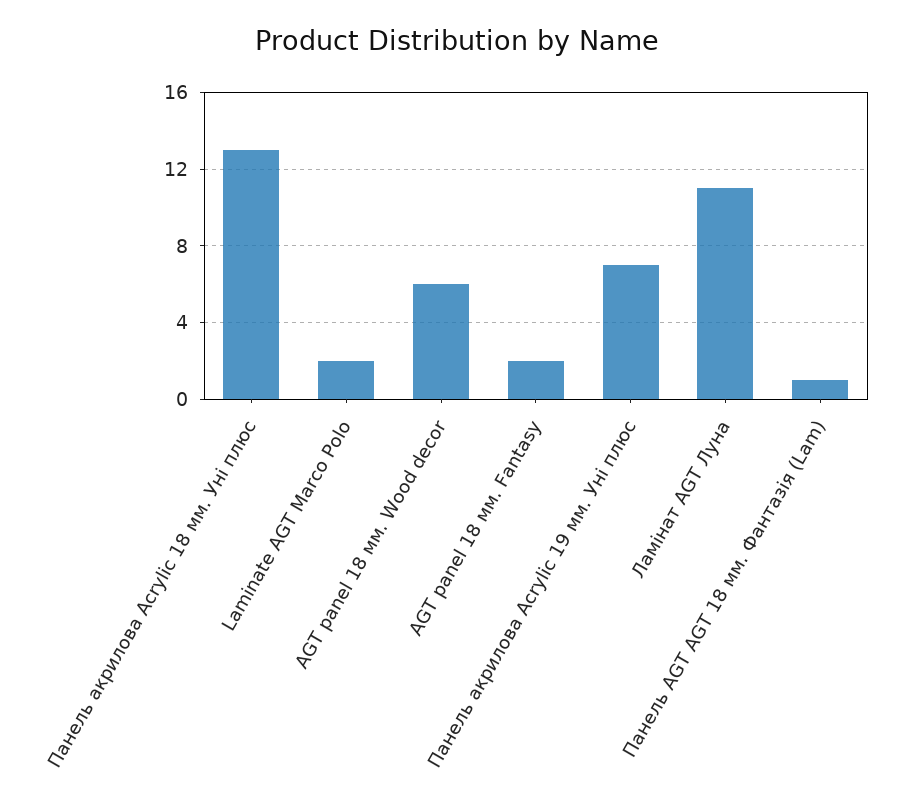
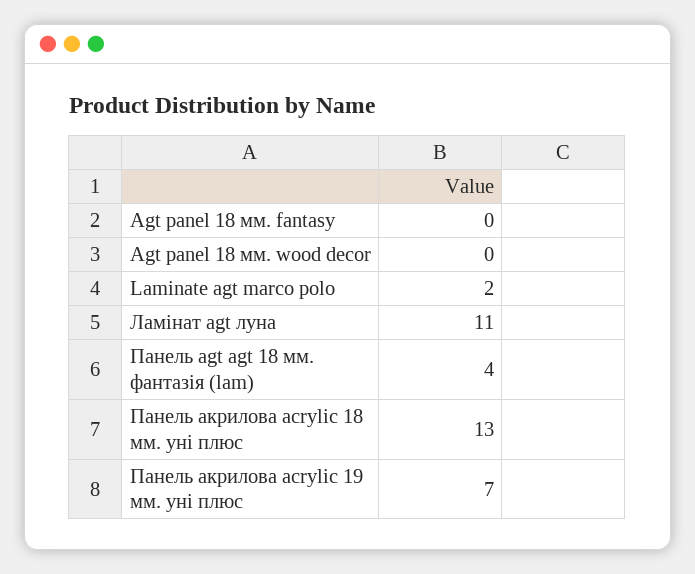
  {
    "Панель акрилова Acrylic 18 мм. Уні плюс": 13,
    "Laminate AGT Marco Polo": 2,
-   "AGT panel 18 мм. Wood decor": 6,
+   "AGT panel 18 мм. Wood decor": 0,
-   "AGT panel 18 мм. Fantasy": 2,
+   "AGT panel 18 мм. Fantasy": 0,
    "Панель акрилова Acrylic 19 мм. Уні плюс": 7,
    "Ламінат AGT Луна": 11,
-   "Панель AGT AGT 18 мм. Фантазія (Lam)": 1
+   "Панель AGT AGT 18 мм. Фантазія (Lam)": 4
  }

